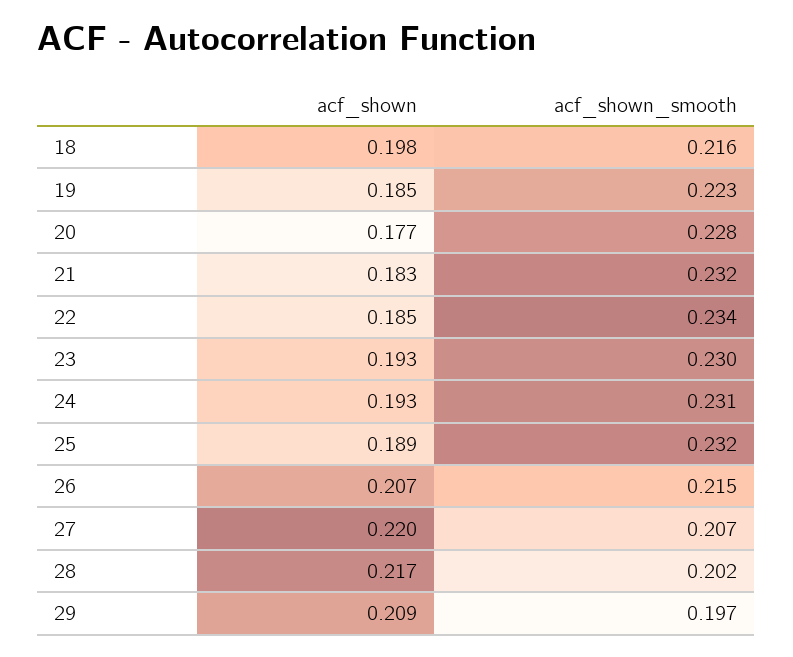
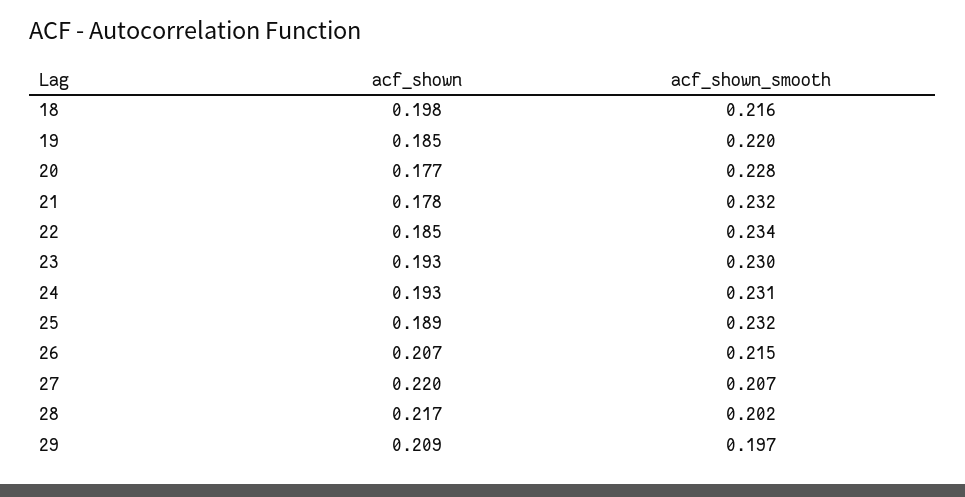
  {
    "acf_shown": {
      "18": 0.198,
      "19": 0.185,
      "20": 0.177,
-     "21": 0.183,
+     "21": 0.178,
      "22": 0.185,
      "23": 0.193,
      "24": 0.193,
      "25": 0.189,
      "26": 0.207,
      "27": 0.22,
      "28": 0.217,
      "29": 0.209
    },
    "acf_shown_smooth": {
      "18": 0.216,
-     "19": 0.223,
+     "19": 0.22,
      "20": 0.228,
      "21": 0.232,
      "22": 0.234,
      "23": 0.23,
      "24": 0.231,
      "25": 0.232,
      "26": 0.215,
      "27": 0.207,
      "28": 0.202,
      "29": 0.197
    }
  }

